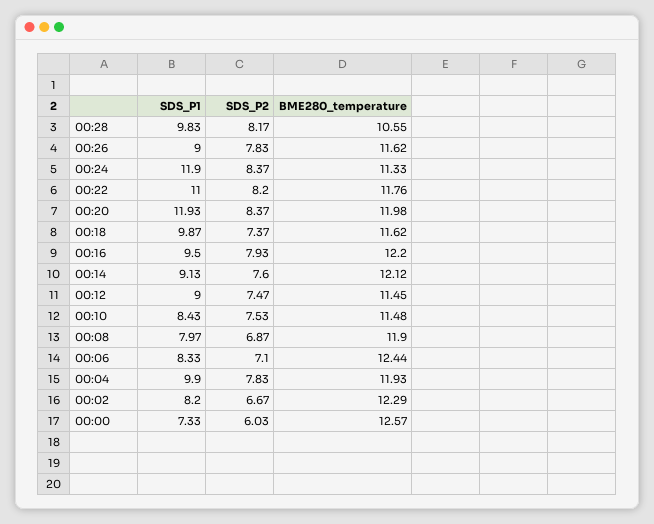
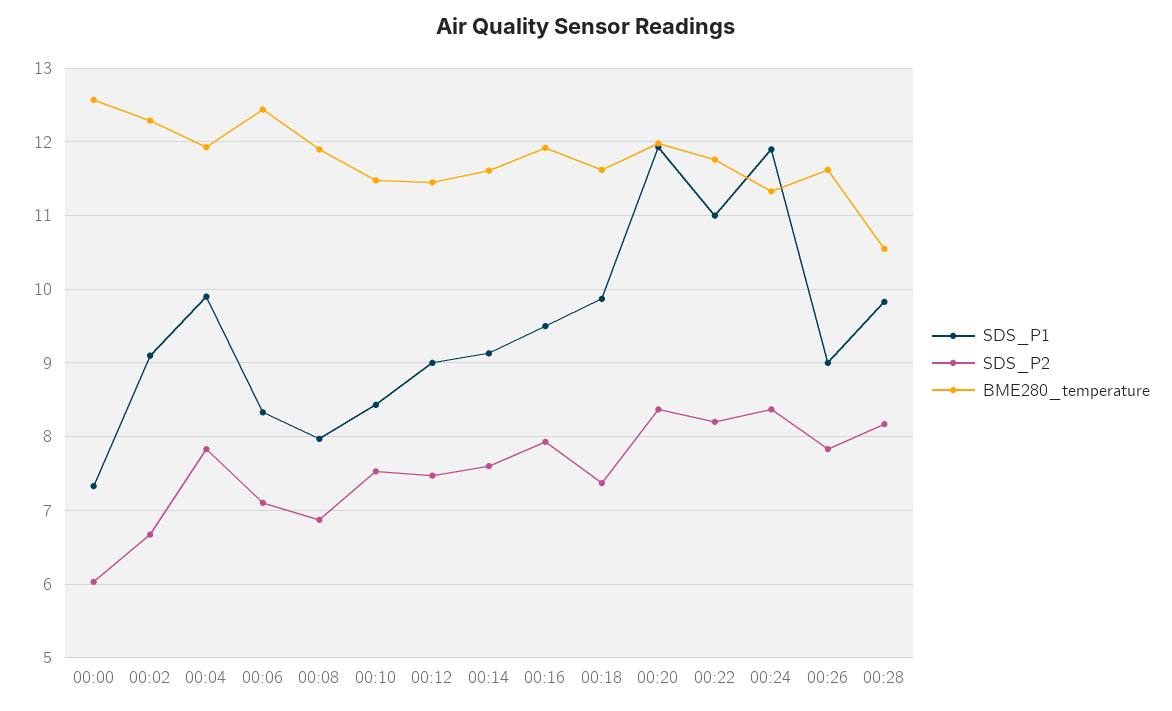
  {
    "SDS_P1": {
      "00:28": 9.83,
      "00:26": 9,
      "00:24": 11.9,
      "00:22": 11,
      "00:20": 11.93,
      "00:18": 9.87,
      "00:16": 9.5,
      "00:14": 9.13,
      "00:12": 9,
      "00:10": 8.43,
      "00:08": 7.97,
      "00:06": 8.33,
      "00:04": 9.9,
-     "00:02": 8.2,
+     "00:02": 9.1,
      "00:00": 7.33
    },
    "SDS_P2": {
      "00:28": 8.17,
      "00:26": 7.83,
      "00:24": 8.37,
      "00:22": 8.2,
      "00:20": 8.37,
      "00:18": 7.37,
      "00:16": 7.93,
      "00:14": 7.6,
      "00:12": 7.47,
      "00:10": 7.53,
      "00:08": 6.87,
      "00:06": 7.1,
      "00:04": 7.83,
      "00:02": 6.67,
      "00:00": 6.03
    },
    "BME280_temperature": {
      "00:28": 10.55,
      "00:26": 11.62,
      "00:24": 11.33,
      "00:22": 11.76,
      "00:20": 11.98,
      "00:18": 11.62,
-     "00:16": 12.2,
+     "00:16": 11.9,
-     "00:14": 12.12,
+     "00:14": 11.6,
      "00:12": 11.45,
      "00:10": 11.48,
      "00:08": 11.9,
      "00:06": 12.44,
      "00:04": 11.93,
      "00:02": 12.29,
      "00:00": 12.57
    }
  }

